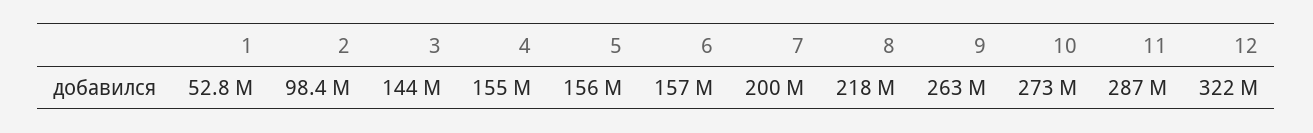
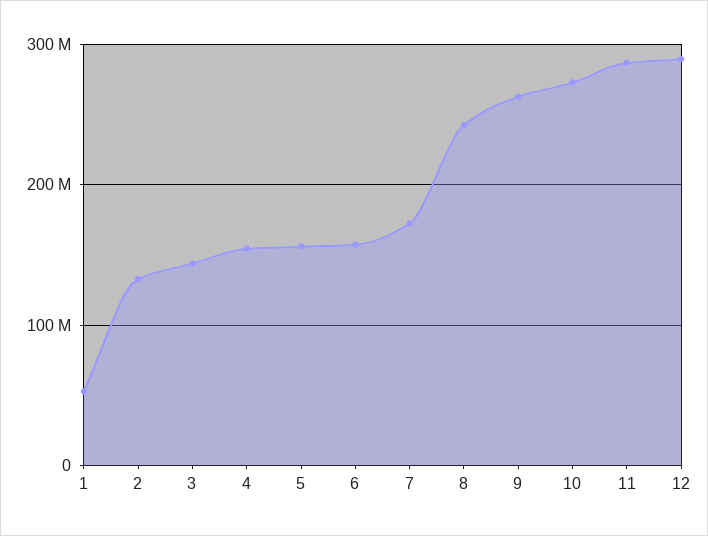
  {
    "1": 52800000,
-   "2": 98400000,
+   "2": 130000000,
    "3": 144000000,
    "4": 155000000,
    "5": 156000000,
    "6": 157000000,
-   "7": 200000000,
+   "7": 170000000,
-   "8": 218000000,
+   "8": 240000000,
    "9": 263000000,
    "10": 273000000,
    "11": 287000000,
-   "12": 322000000
+   "12": 290000000
  }

